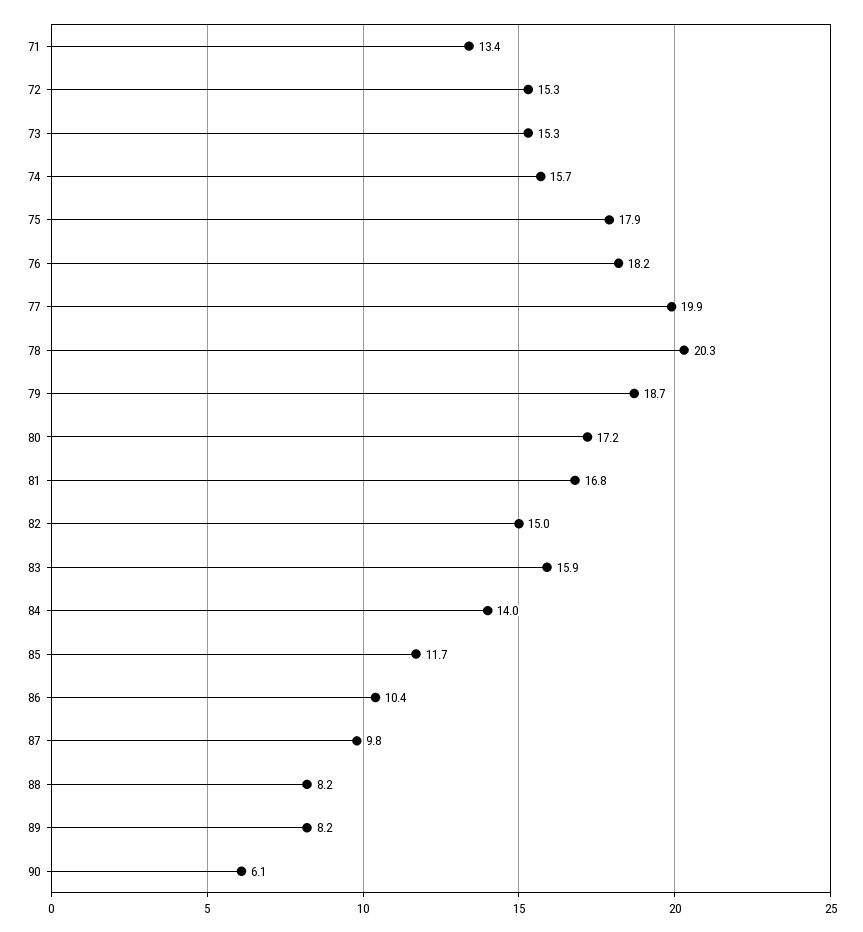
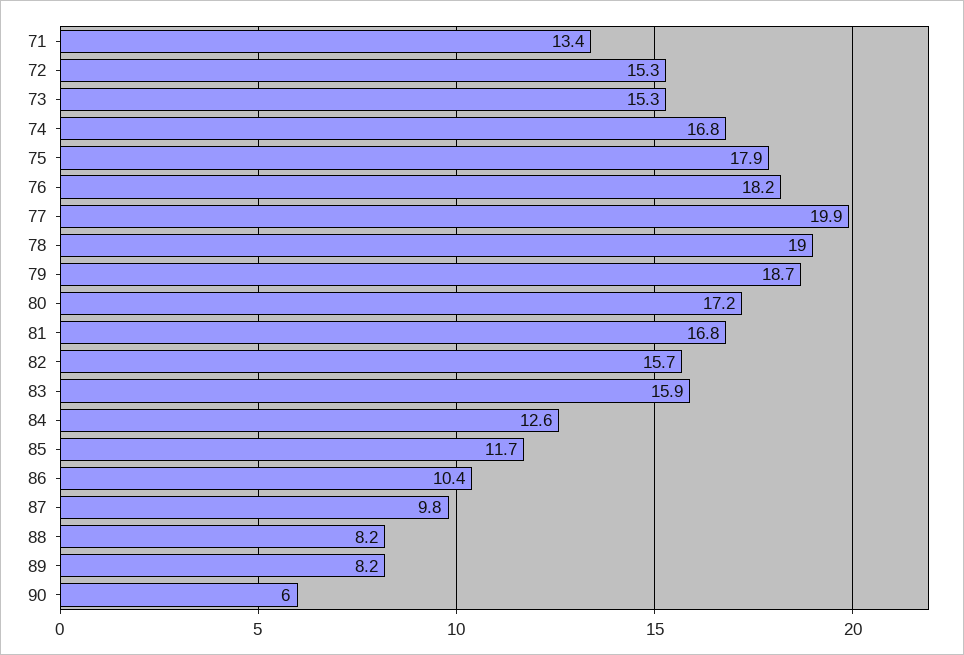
  {
    "71": 13.4,
    "72": 15.3,
    "73": 15.3,
-   "74": 15.7,
+   "74": 16.8,
    "75": 17.9,
    "76": 18.2,
    "77": 19.9,
-   "78": 20.3,
+   "78": 19,
    "79": 18.7,
    "80": 17.2,
    "81": 16.8,
-   "82": 15,
+   "82": 15.7,
    "83": 15.9,
-   "84": 14,
+   "84": 12.6,
    "85": 11.7,
    "86": 10.4,
    "87": 9.8,
    "88": 8.2,
    "89": 8.2,
-   "90": 6.1
+   "90": 6
  }

